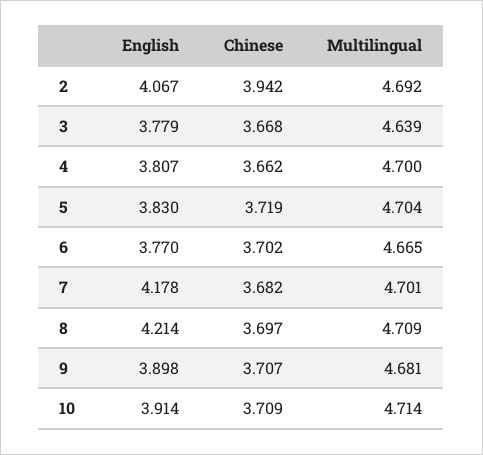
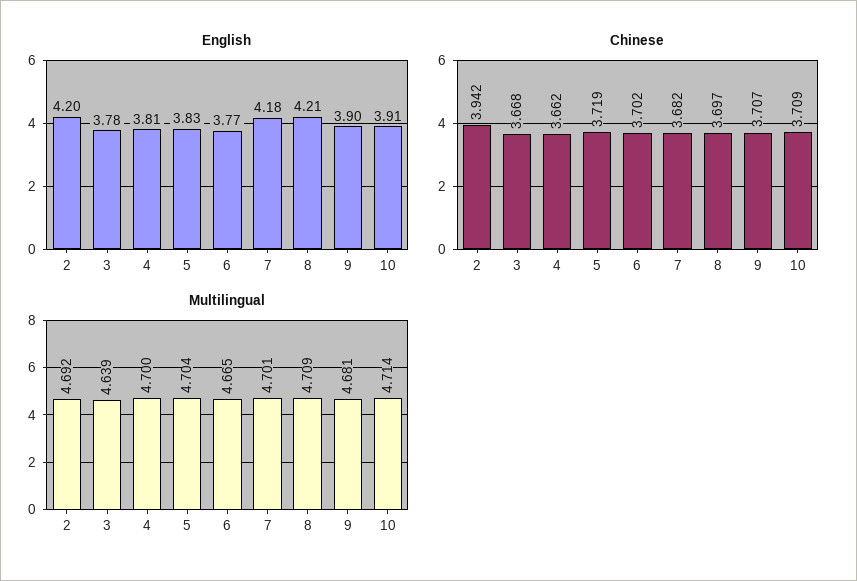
  {
    "English": {
-     "2": 4.067,
+     "2": 4.2,
      "3": 3.779,
      "4": 3.807,
      "5": 3.83,
      "6": 3.77,
      "7": 4.178,
      "8": 4.214,
      "9": 3.898,
      "10": 3.914
    },
    "Chinese": {
      "2": 3.942,
      "3": 3.668,
      "4": 3.662,
      "5": 3.719,
      "6": 3.702,
      "7": 3.682,
      "8": 3.697,
      "9": 3.707,
      "10": 3.709
    },
    "Multilingual": {
      "2": 4.692,
      "3": 4.639,
      "4": 4.7,
      "5": 4.704,
      "6": 4.665,
      "7": 4.701,
      "8": 4.709,
      "9": 4.681,
      "10": 4.714
    }
  }

